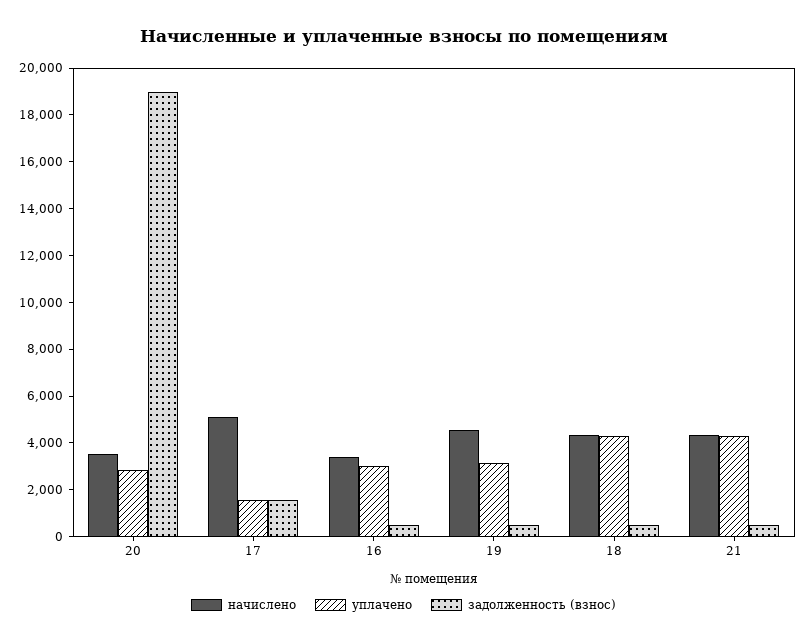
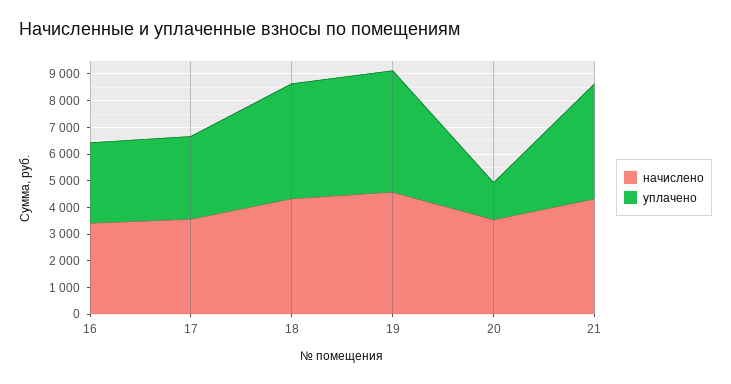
  {
    "начислено": {
      "20": 3500,
-     "17": 5000,
+     "17": 3500,
      "16": 3500,
      "19": 4500,
      "18": 4500,
      "21": 4500
    },
    "уплачено": {
-     "20": 3000,
+     "20": 1500,
-     "17": 1500,
+     "17": 3000,
      "16": 3000,
-     "19": 3000,
+     "19": 4500,
      "18": 4500,
      "21": 4500
-   },
+   }
-   "задолженность (взнос)": {
-     "20": 19000,
-     "17": 1500,
-     "16": 500,
-     "19": 500,
-     "18": 500,
-     "21": 500
-   }
  }

